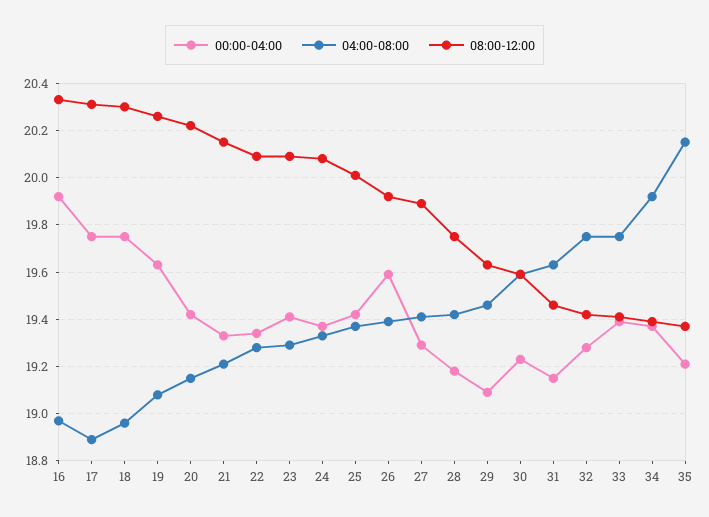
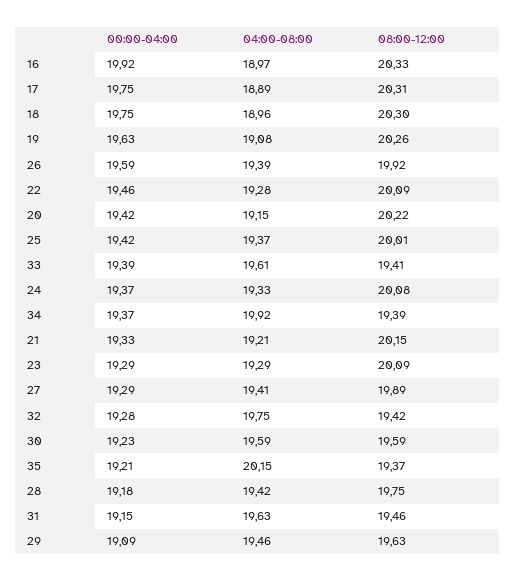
  {
    "00:00-04:00": {
      "16": 19.92,
      "17": 19.75,
      "18": 19.75,
      "19": 19.63,
      "20": 19.42,
      "21": 19.33,
-     "22": 19.35,
+     "22": 19.46,
-     "23": 19.4,
+     "23": 19.29,
      "24": 19.37,
      "25": 19.42,
      "26": 19.59,
      "27": 19.29,
      "28": 19.18,
      "29": 19.09,
      "30": 19.23,
      "31": 19.15,
      "32": 19.28,
      "33": 19.39,
      "34": 19.37,
      "35": 19.21
    },
    "04:00-08:00": {
      "16": 18.97,
      "17": 18.89,
      "18": 18.96,
      "19": 19.08,
      "20": 19.15,
      "21": 19.21,
      "22": 19.28,
      "23": 19.29,
      "24": 19.33,
      "25": 19.37,
      "26": 19.39,
      "27": 19.41,
      "28": 19.42,
      "29": 19.46,
      "30": 19.59,
      "31": 19.63,
      "32": 19.75,
-     "33": 19.75,
+     "33": 19.61,
      "34": 19.92,
      "35": 20.15
    },
    "08:00-12:00": {
      "16": 20.33,
      "17": 20.31,
      "18": 20.3,
      "19": 20.26,
      "20": 20.22,
      "21": 20.15,
      "22": 20.09,
      "23": 20.09,
      "24": 20.08,
      "25": 20.01,
      "26": 19.92,
      "27": 19.89,
      "28": 19.75,
      "29": 19.63,
      "30": 19.59,
      "31": 19.46,
      "32": 19.42,
      "33": 19.41,
      "34": 19.39,
      "35": 19.37
    }
  }

